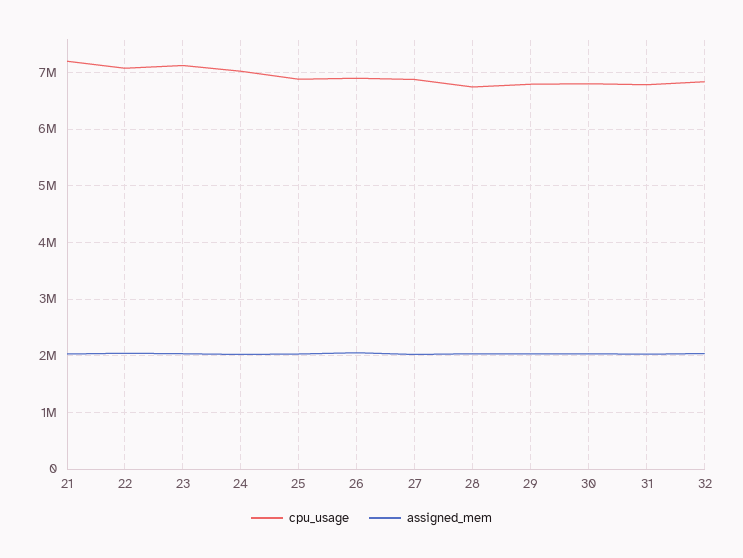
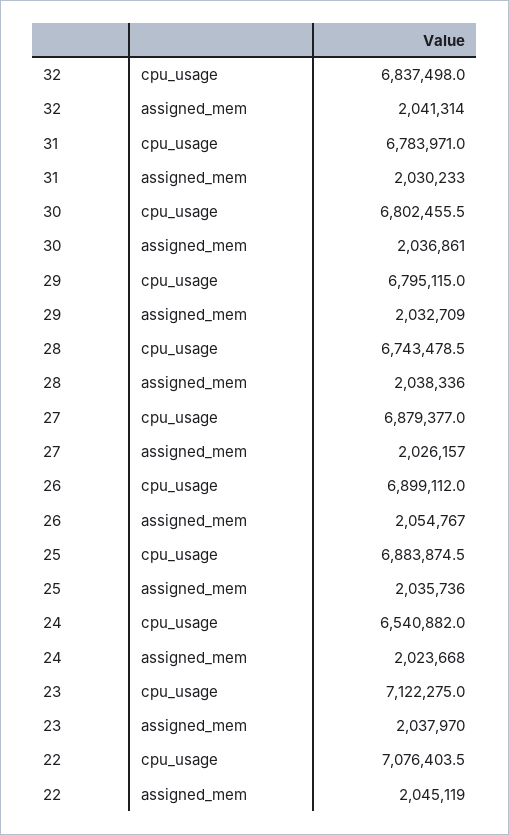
  {
    "cpu_usage": {
-     "21": 7200000,
      "22": 7076403.5,
      "23": 7122275,
-     "24": 7000000,
+     "24": 6540882,
      "25": 6883874.5,
      "26": 6899112,
      "27": 6879377,
      "28": 6743478.5,
      "29": 6795115,
      "30": 6802455.5,
      "31": 6783971,
      "32": 6837498
    },
    "assigned_mem": {
-     "21": 2000000,
      "22": 2045119,
      "23": 2037970,
      "24": 2023668,
      "25": 2035736,
      "26": 2054767,
      "27": 2026157,
      "28": 2038336,
      "29": 2032709,
      "30": 2036861,
      "31": 2030233,
      "32": 2041314
    }
  }

